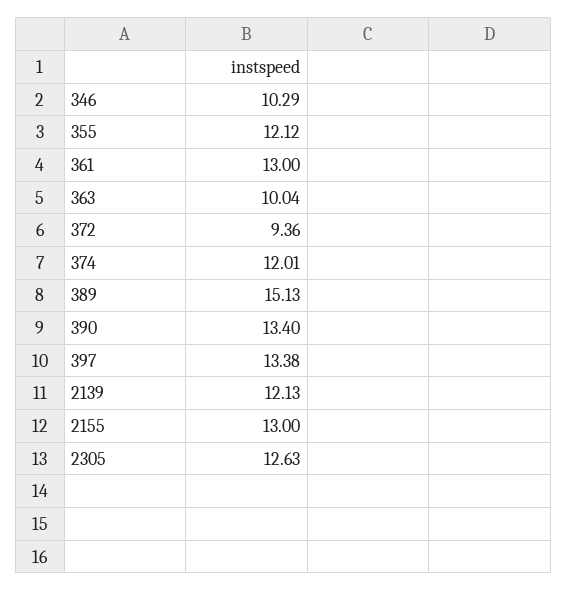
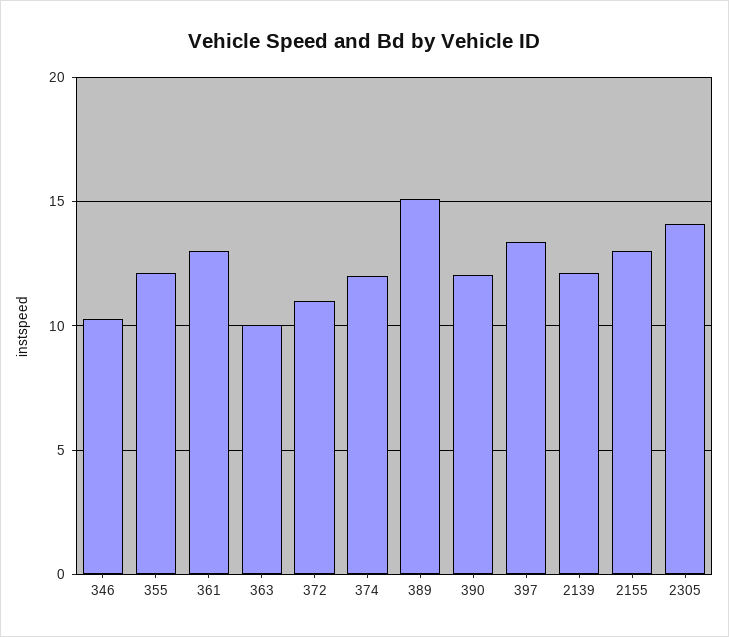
  {
    "346": 10.29,
    "355": 12.12,
    "361": 13,
    "363": 10.04,
-   "372": 9.36,
+   "372": 11,
    "374": 12.01,
    "389": 15.13,
-   "390": 13.4,
+   "390": 12,
    "397": 13.38,
    "2139": 12.13,
    "2155": 13,
-   "2305": 12.63
+   "2305": 14
  }

